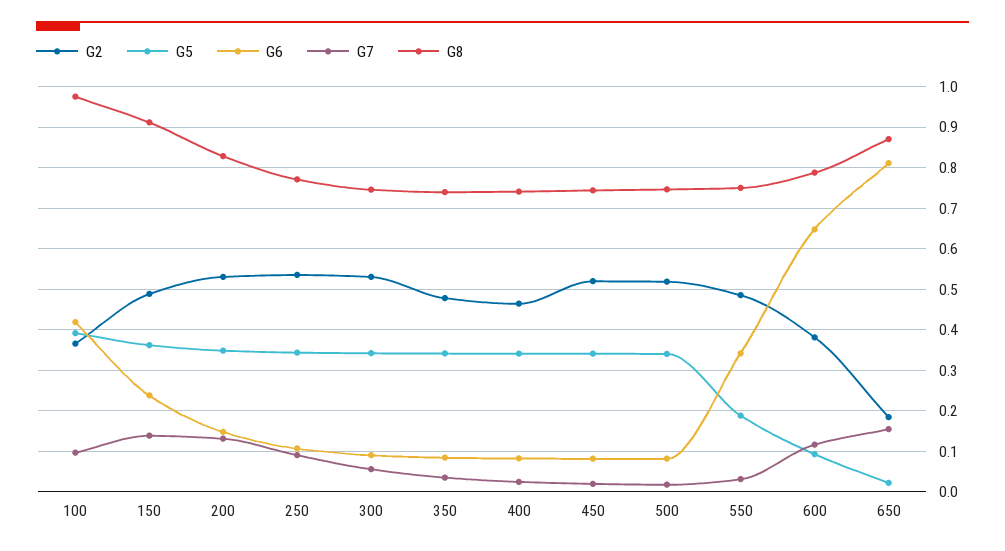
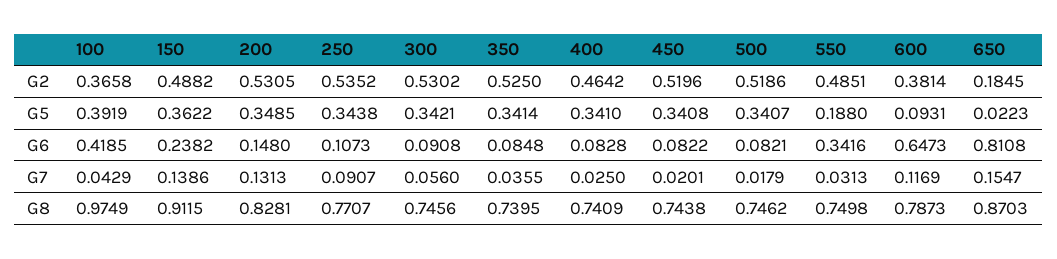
  {
    "G2": {
      "100": 0.3658,
      "150": 0.4882,
      "200": 0.5305,
      "250": 0.5352,
      "300": 0.5302,
-     "350": 0.48,
+     "350": 0.525,
      "400": 0.4642,
      "450": 0.5196,
      "500": 0.5186,
      "550": 0.4851,
      "600": 0.3814,
      "650": 0.1845
    },
    "G5": {
      "100": 0.3919,
      "150": 0.3622,
      "200": 0.3485,
      "250": 0.3438,
      "300": 0.3421,
      "350": 0.3414,
      "400": 0.341,
      "450": 0.3408,
      "500": 0.3407,
      "550": 0.188,
      "600": 0.0931,
      "650": 0.0223
    },
    "G6": {
      "100": 0.4185,
      "150": 0.2382,
      "200": 0.148,
      "250": 0.1073,
      "300": 0.0908,
      "350": 0.0848,
      "400": 0.0828,
      "450": 0.0822,
      "500": 0.0821,
      "550": 0.3416,
      "600": 0.6473,
      "650": 0.8108
    },
    "G7": {
-     "100": 0.1,
+     "100": 0.0429,
      "150": 0.1386,
      "200": 0.1313,
      "250": 0.0907,
      "300": 0.056,
      "350": 0.0355,
      "400": 0.025,
      "450": 0.0201,
      "500": 0.0179,
      "550": 0.0313,
      "600": 0.1169,
      "650": 0.1547
    },
    "G8": {
      "100": 0.9749,
      "150": 0.9115,
      "200": 0.8281,
      "250": 0.7707,
      "300": 0.7456,
      "350": 0.7395,
      "400": 0.7409,
      "450": 0.7438,
      "500": 0.7462,
      "550": 0.7498,
      "600": 0.7873,
      "650": 0.8703
    }
  }

